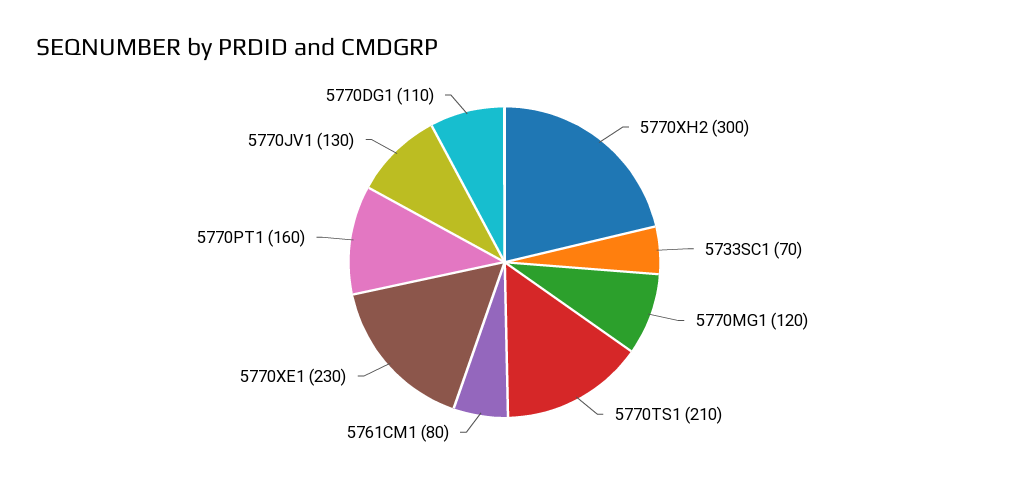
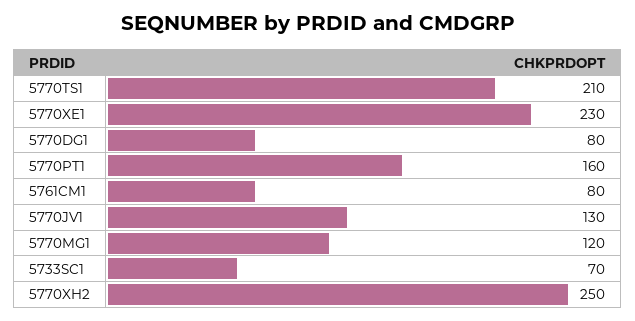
  {
-   "5770XH2": 300,
+   "5770XH2": 250,
    "5733SC1": 70,
    "5770MG1": 120,
    "5770TS1": 210,
    "5761CM1": 80,
    "5770XE1": 230,
    "5770PT1": 160,
    "5770JV1": 130,
-   "5770DG1": 110
+   "5770DG1": 80
  }

